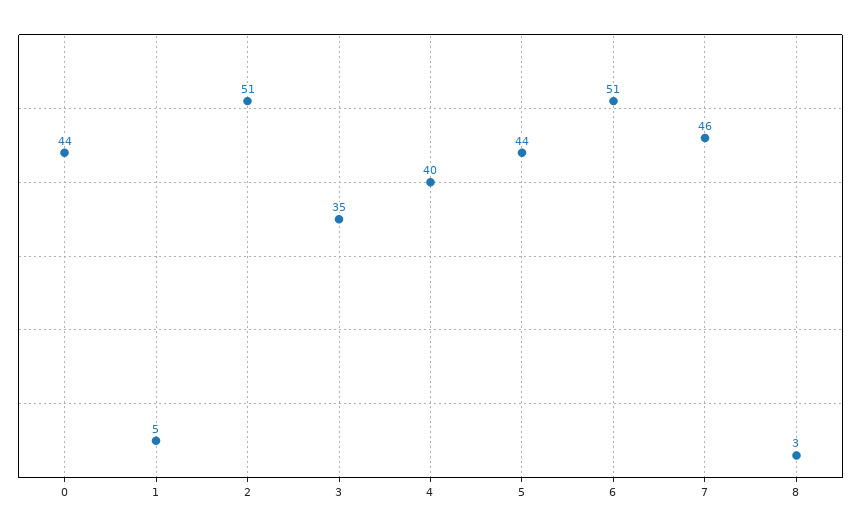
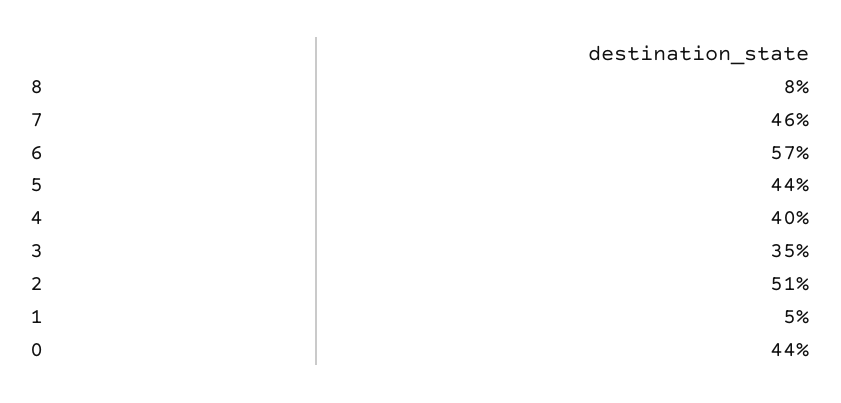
  {
    "0": 44,
    "1": 5,
    "2": 51,
    "3": 35,
    "4": 40,
    "5": 44,
-   "6": 51,
+   "6": 57,
    "7": 46,
-   "8": 3
+   "8": 8
  }

